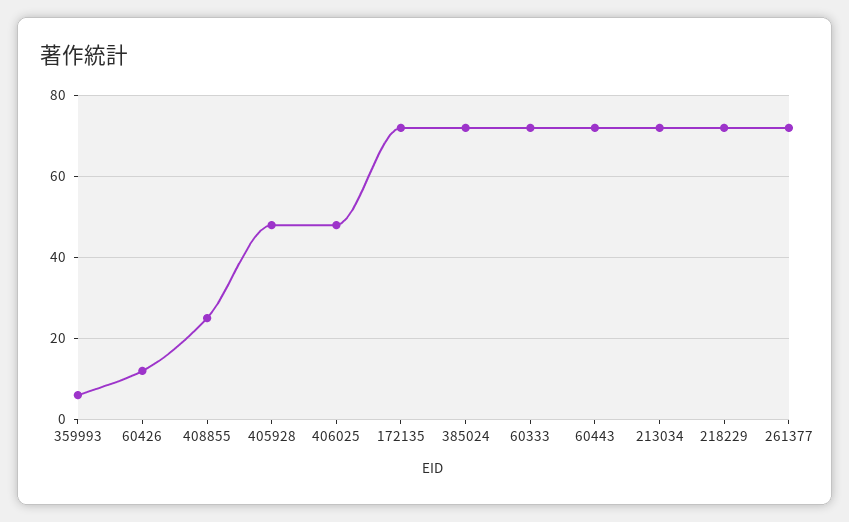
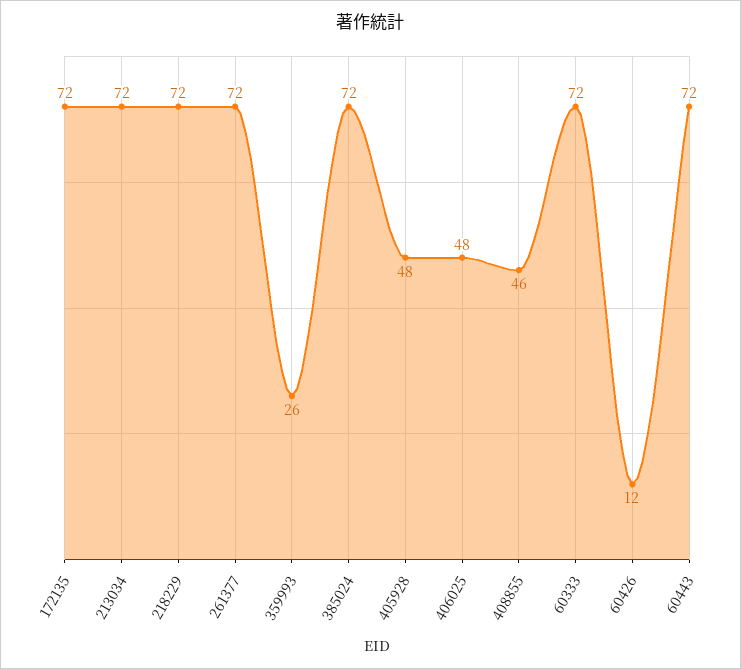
  {
-   "359993": 5,
+   "359993": 26,
    "60426": 12,
-   "408855": 25,
+   "408855": 46,
    "405928": 48,
    "406025": 48,
    "172135": 72,
    "385024": 72,
    "60333": 72,
    "60443": 72,
    "213034": 72,
    "218229": 72,
    "261377": 72
  }

